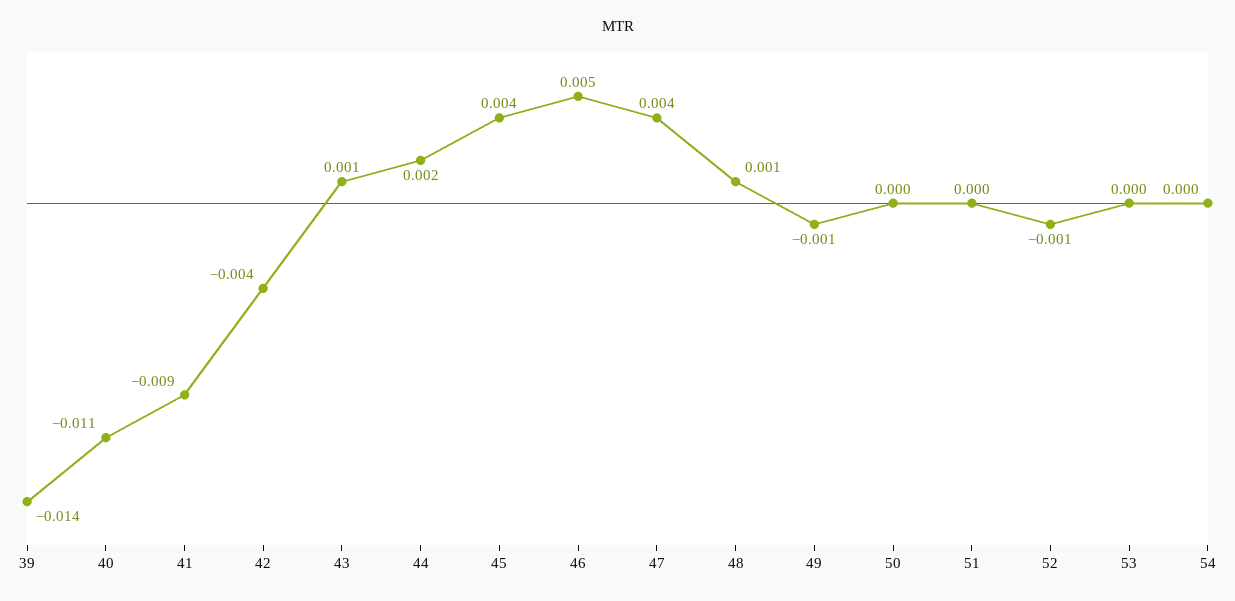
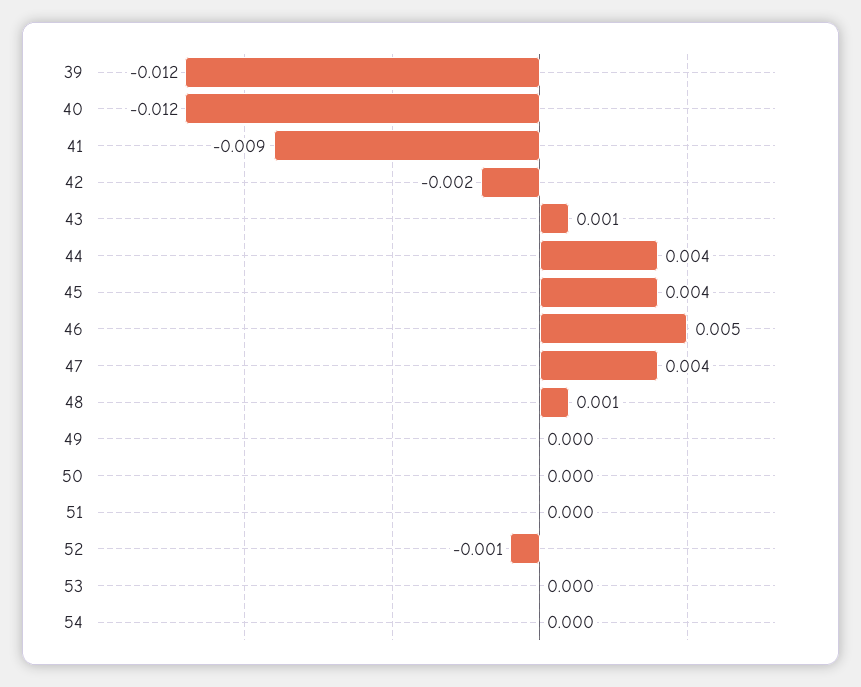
  {
-   "39": -0.014,
+   "39": -0.012,
-   "40": -0.011,
+   "40": -0.012,
    "41": -0.009,
-   "42": -0.004,
+   "42": -0.002,
    "43": 0.001,
-   "44": 0.002,
+   "44": 0.004,
    "45": 0.004,
    "46": 0.005,
    "47": 0.004,
    "48": 0.001,
-   "49": -0.001,
+   "49": 0,
    "50": 0,
    "51": 0,
    "52": -0.001,
    "53": 0,
    "54": 0
  }

